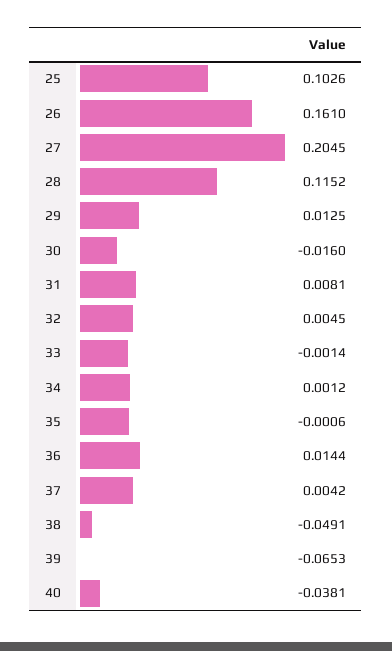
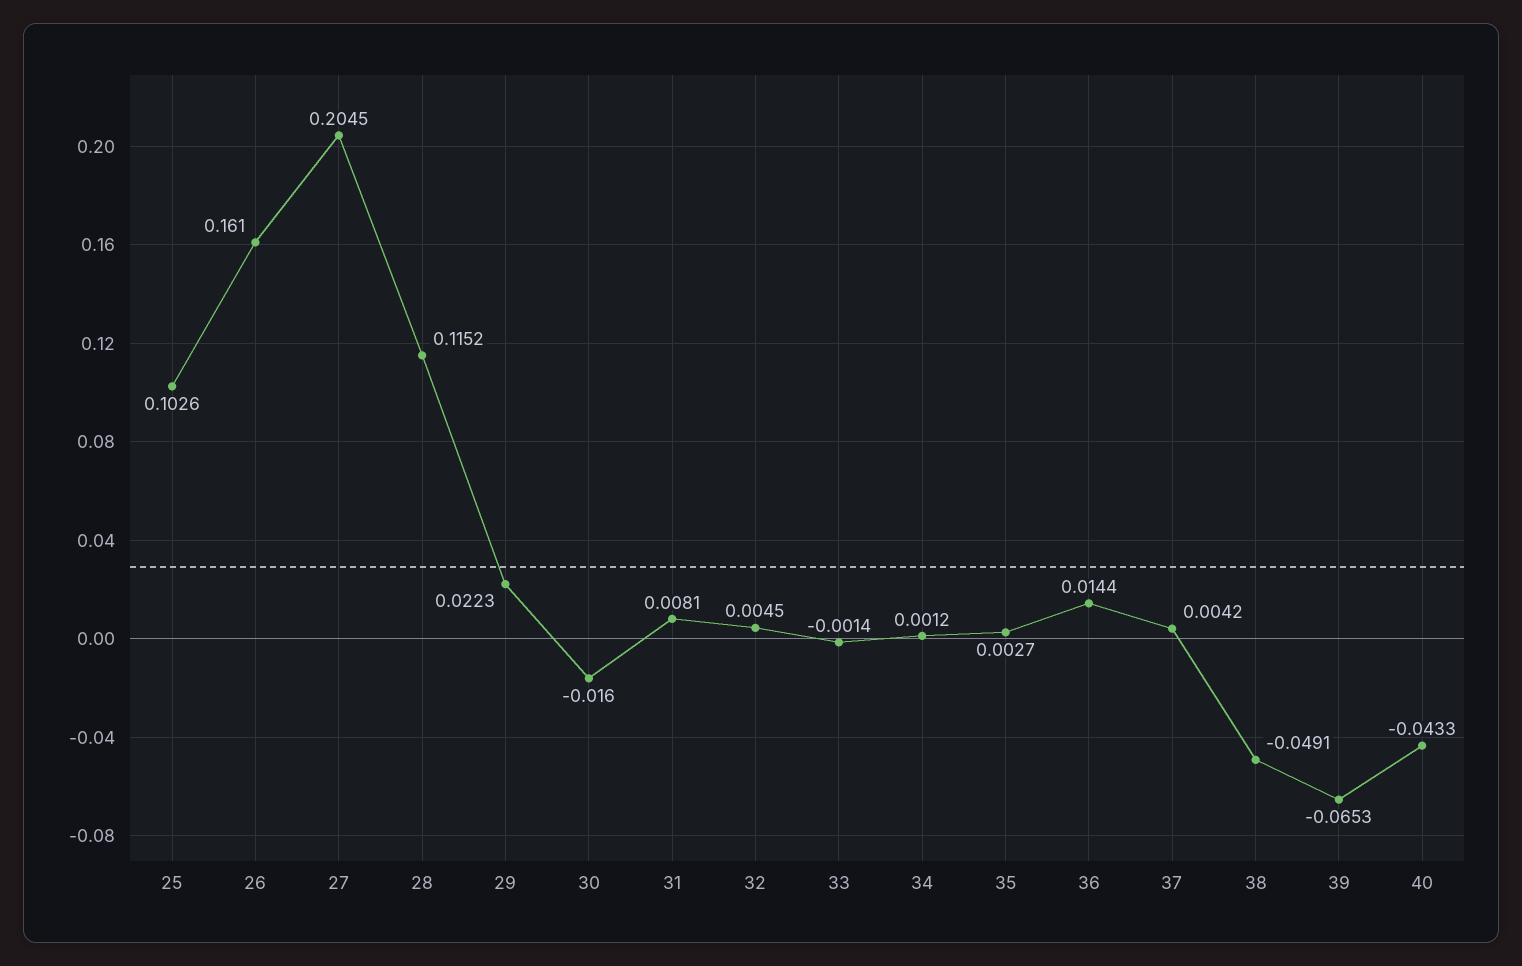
  {
    "25": 0.1026,
    "26": 0.161,
    "27": 0.2045,
    "28": 0.1152,
-   "29": 0.0125,
+   "29": 0.0223,
    "30": -0.016,
    "31": 0.0081,
    "32": 0.0045,
    "33": -0.0014,
    "34": 0.0012,
-   "35": -0.0006,
+   "35": 0.0027,
    "36": 0.0144,
    "37": 0.0042,
    "38": -0.0491,
    "39": -0.0653,
-   "40": -0.0381
+   "40": -0.0433
  }

